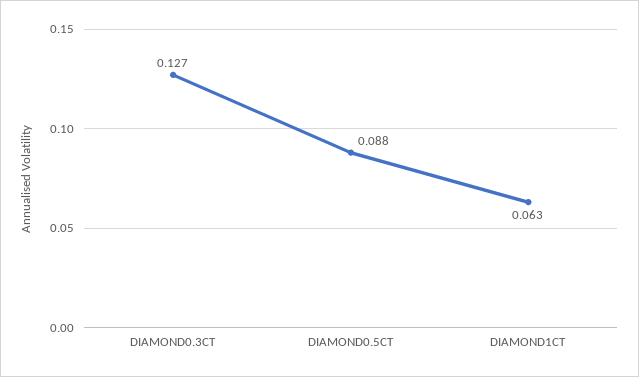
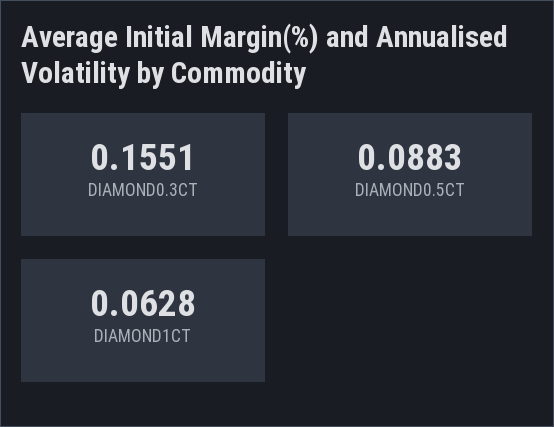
  {
-   "DIAMOND0.3CT": 0.127,
+   "DIAMOND0.3CT": 0.1551,
    "DIAMOND0.5CT": 0.0883,
    "DIAMOND1CT": 0.0628
  }

